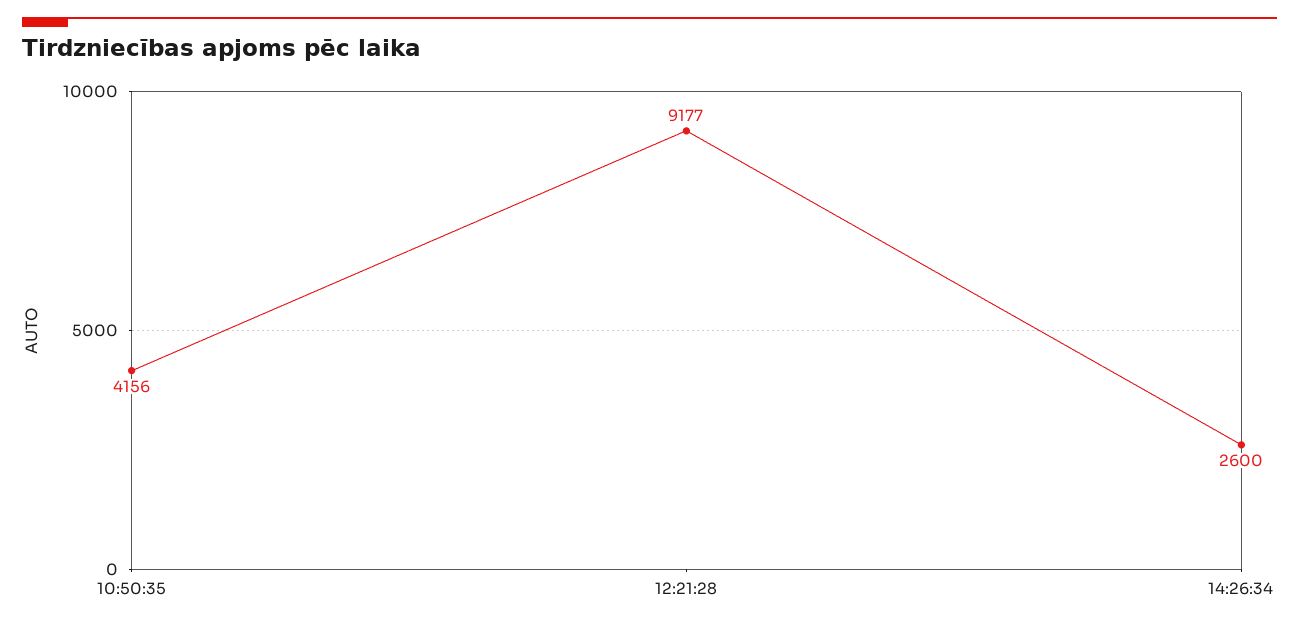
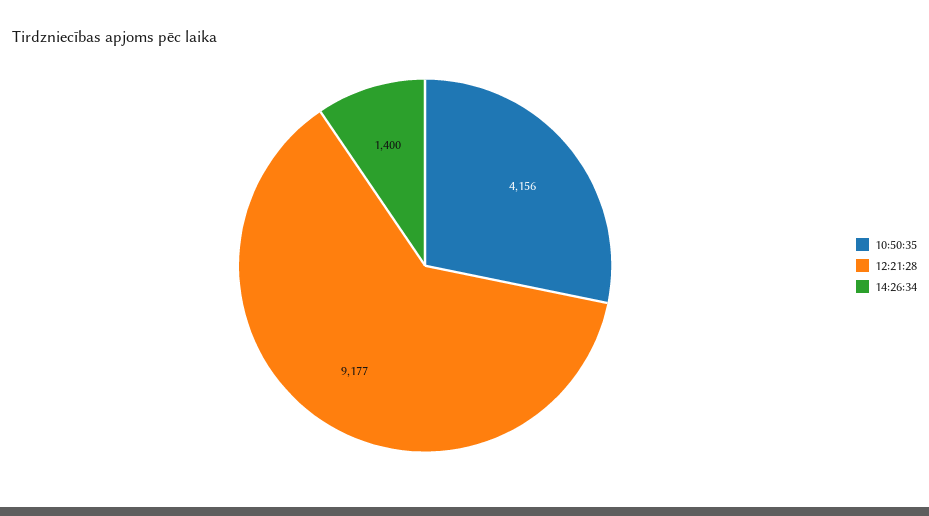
  {
    "10:50:35": 4156,
    "12:21:28": 9177,
-   "14:26:34": 2600
+   "14:26:34": 1400
  }

